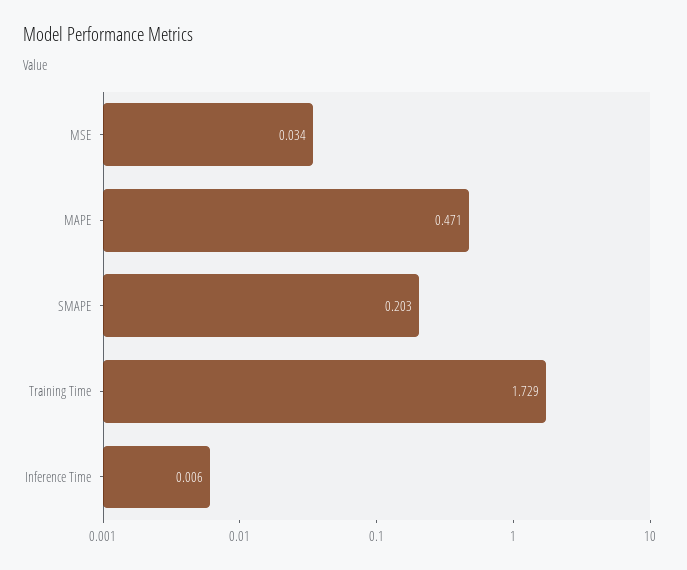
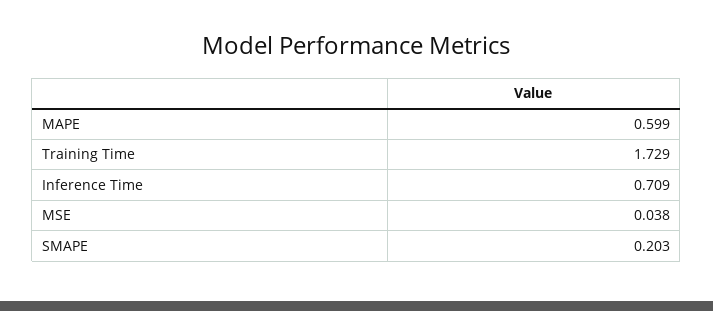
  {
-   "MSE": 0.034,
+   "MSE": 0.038,
-   "MAPE": 0.471,
+   "MAPE": 0.599,
    "SMAPE": 0.203,
    "Training Time": 1.729,
-   "Inference Time": 0.006
+   "Inference Time": 0.709
  }

